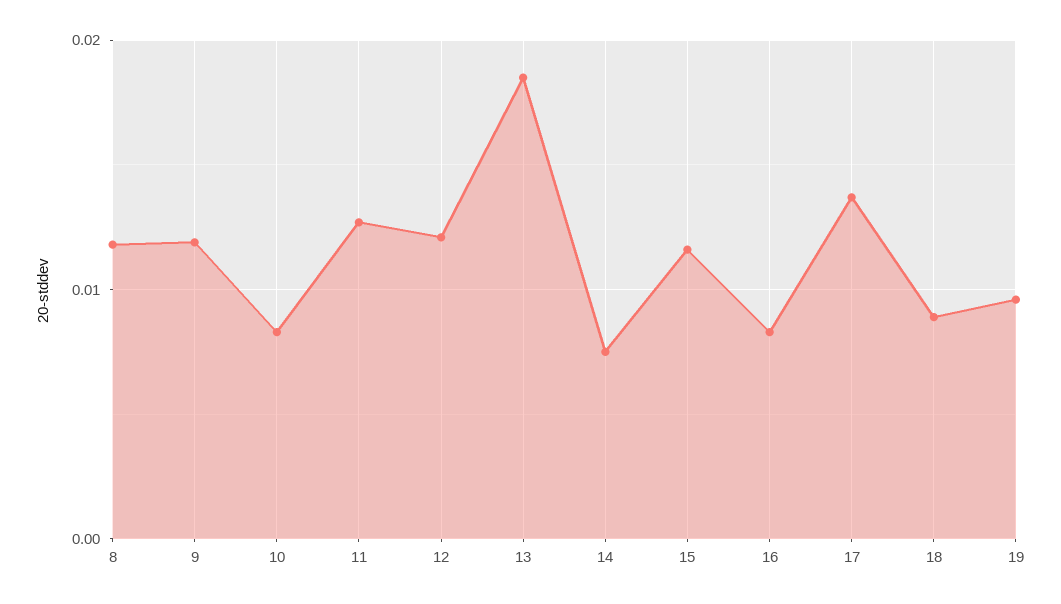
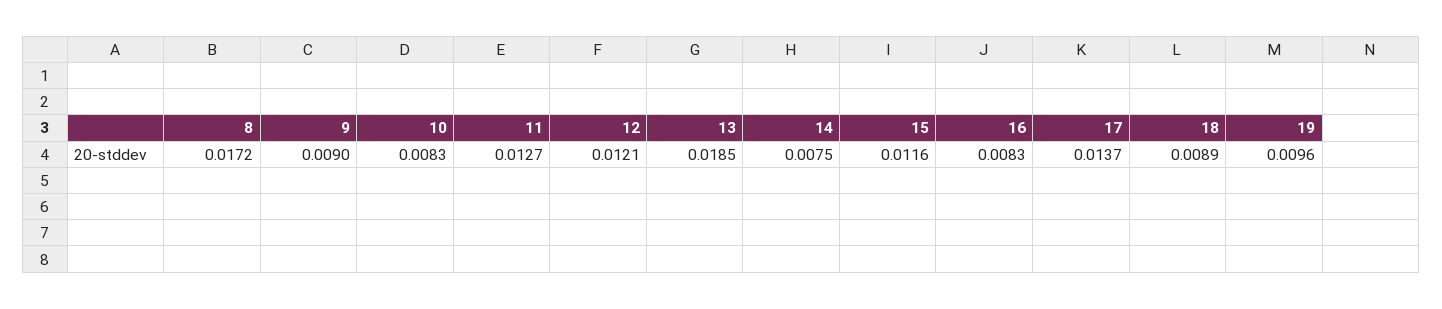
  {
-   "8": 0.012,
+   "8": 0.0172,
-   "9": 0.012,
+   "9": 0.009,
    "10": 0.0083,
    "11": 0.0127,
    "12": 0.0121,
    "13": 0.0185,
    "14": 0.0075,
    "15": 0.0116,
    "16": 0.0083,
    "17": 0.0137,
    "18": 0.0089,
    "19": 0.0096
  }

